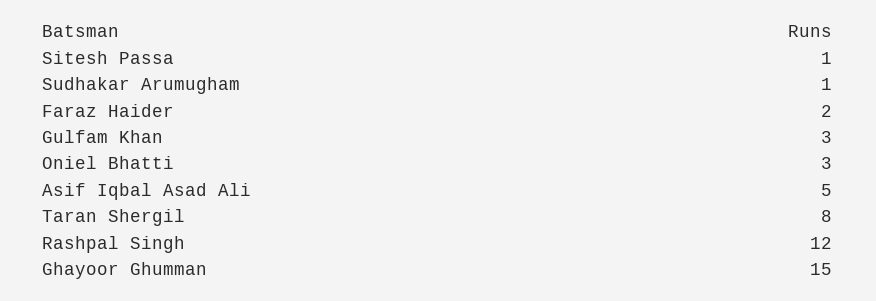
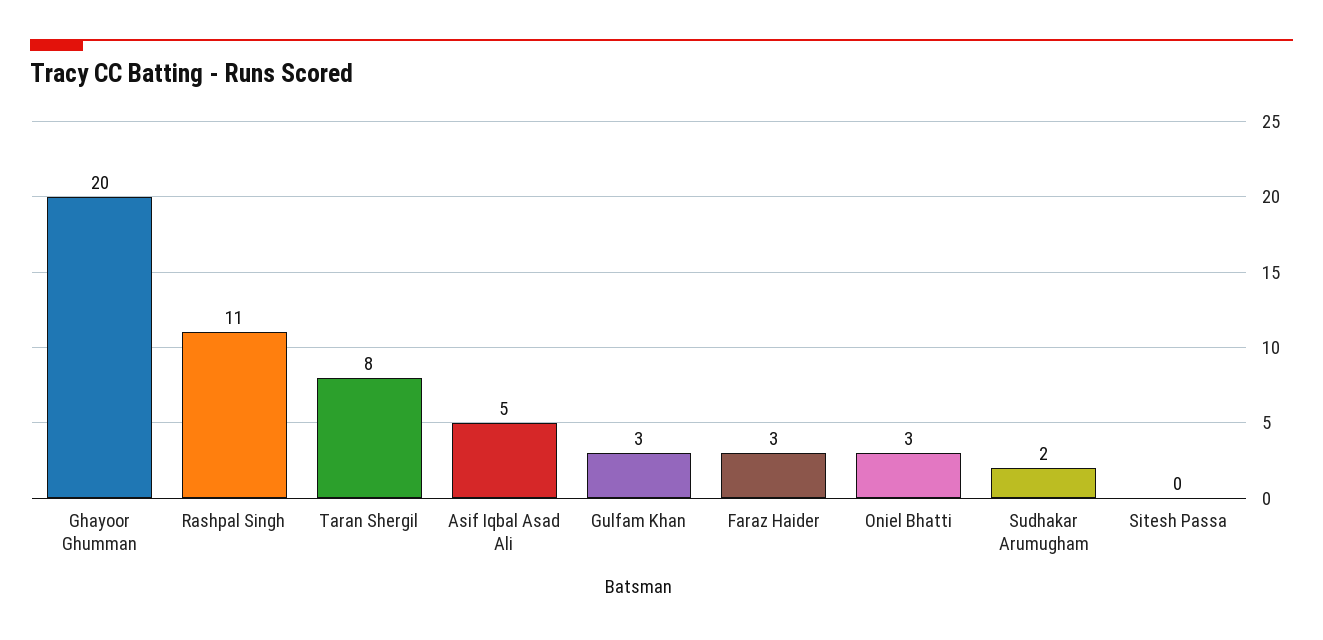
  {
-   "Sitesh Passa": 1,
+   "Sitesh Passa": 0,
-   "Sudhakar Arumugham": 1,
+   "Sudhakar Arumugham": 2,
-   "Faraz Haider": 2,
+   "Faraz Haider": 3,
    "Gulfam Khan": 3,
    "Oniel Bhatti": 3,
    "Asif Iqbal Asad Ali": 5,
    "Taran Shergil": 8,
-   "Rashpal Singh": 12,
+   "Rashpal Singh": 11,
-   "Ghayoor Ghumman": 15
+   "Ghayoor Ghumman": 20
  }

